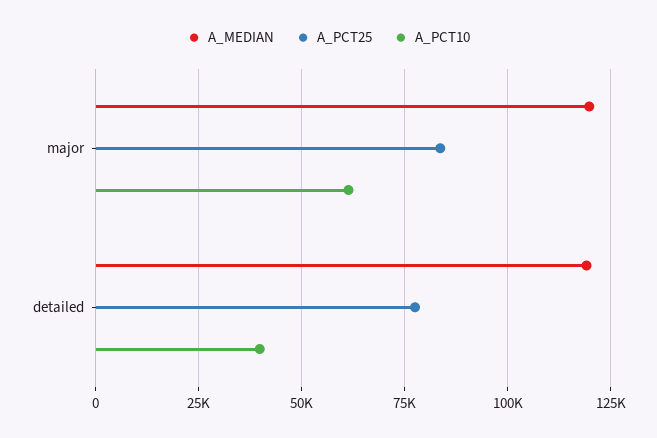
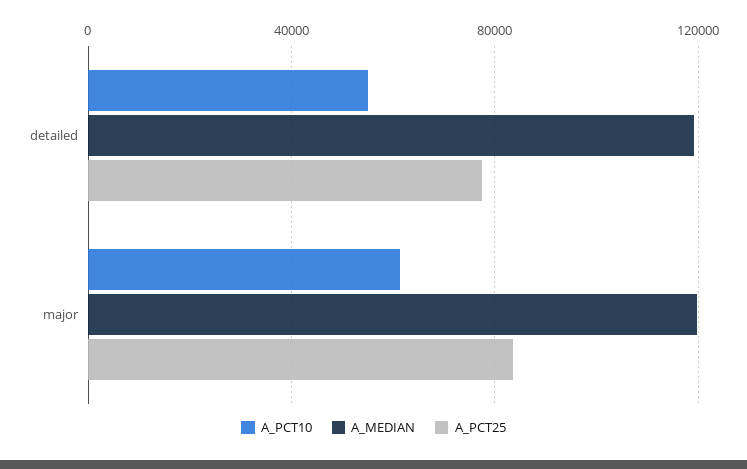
  {
    "A_MEDIAN": {
      "major": 120000,
      "detailed": 120000
    },
    "A_PCT25": {
      "major": 82500,
      "detailed": 77500
    },
    "A_PCT10": {
      "major": 62500,
-     "detailed": 40000
+     "detailed": 55000
    }
  }

